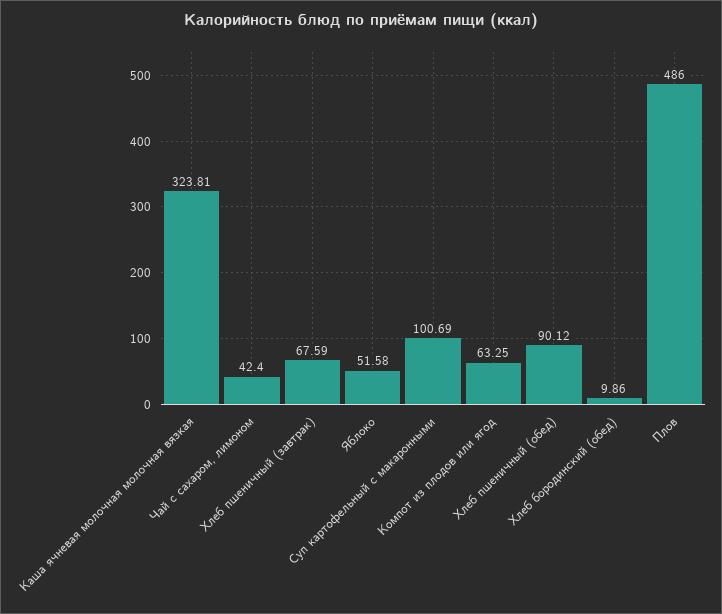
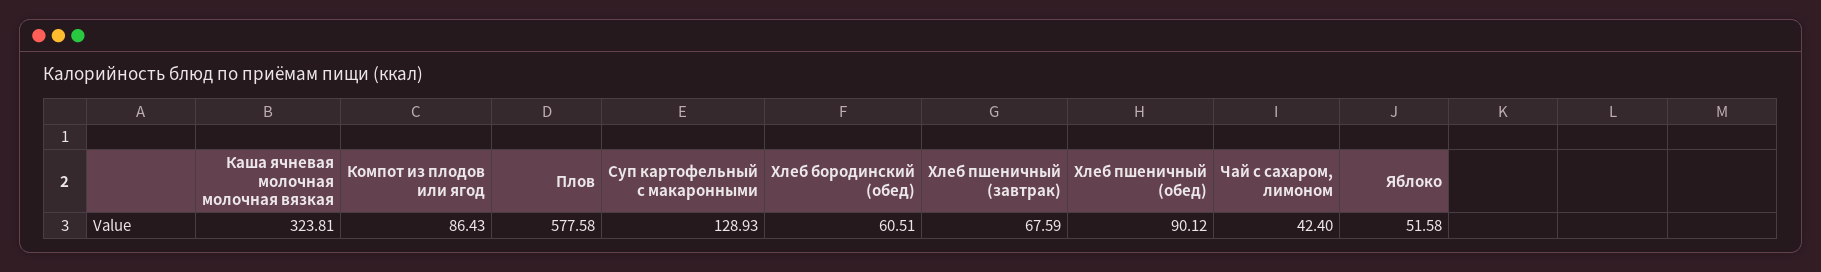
  {
    "Каша ячневая молочная молочная вязкая": 323.81,
    "Чай с сахаром, лимоном": 42.4,
    "Хлеб пшеничный (завтрак)": 67.59,
    "Яблоко": 51.58,
-   "Суп картофельный с макаронными": 100.69,
+   "Суп картофельный с макаронными": 128.93,
-   "Компот из плодов или ягод": 63.25,
+   "Компот из плодов или ягод": 86.43,
    "Хлеб пшеничный (обед)": 90.12,
-   "Хлеб бородинский (обед)": 9.86,
+   "Хлеб бородинский (обед)": 60.51,
-   "Плов": 486
+   "Плов": 577.58
  }

